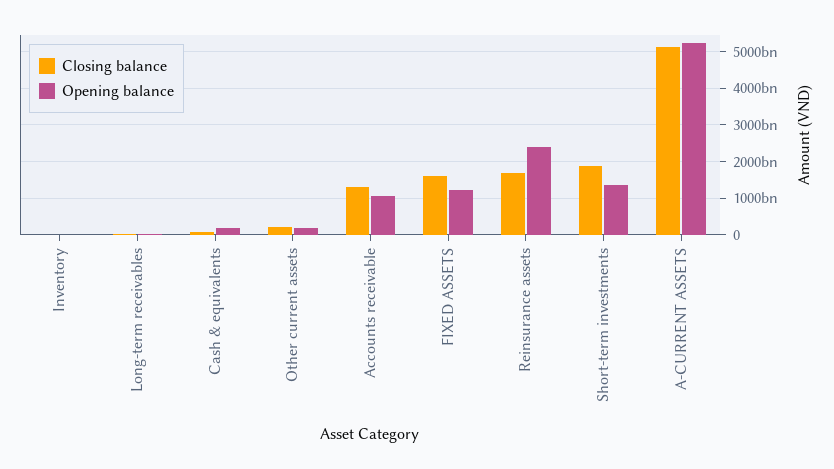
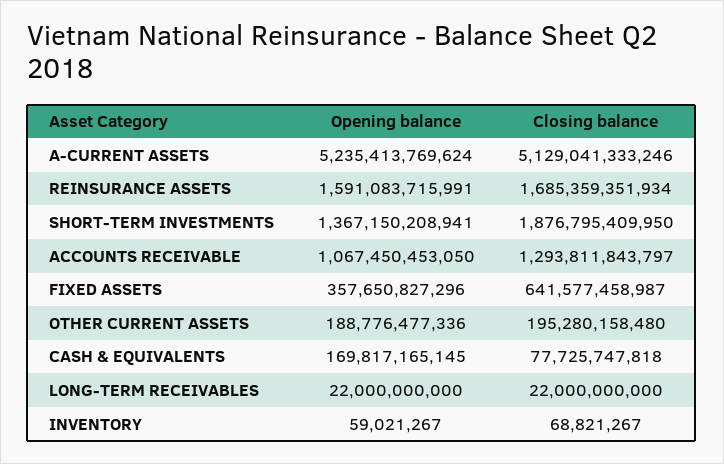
  {
    "Closing balance": {
      "Inventory": 68821267,
      "Long-term receivables": 22000000000,
      "Cash & equivalents": 77725747818,
      "Other current assets": 195280158480,
      "Accounts receivable": 1293811843797,
-     "FIXED ASSETS": 1600000000000,
+     "FIXED ASSETS": 641577458987,
      "Reinsurance assets": 1685359351934,
      "Short-term investments": 1876795409950,
      "A-CURRENT ASSETS": 5129041333246
    },
    "Opening balance": {
      "Inventory": 59021267,
      "Long-term receivables": 22000000000,
      "Cash & equivalents": 169817165145,
      "Other current assets": 188776477336,
      "Accounts receivable": 1067450453050,
-     "FIXED ASSETS": 1200000000000,
+     "FIXED ASSETS": 357650827296,
-     "Reinsurance assets": 2400000000000,
+     "Reinsurance assets": 1591083715991,
      "Short-term investments": 1367150208941,
      "A-CURRENT ASSETS": 5235413769624
    }
  }

